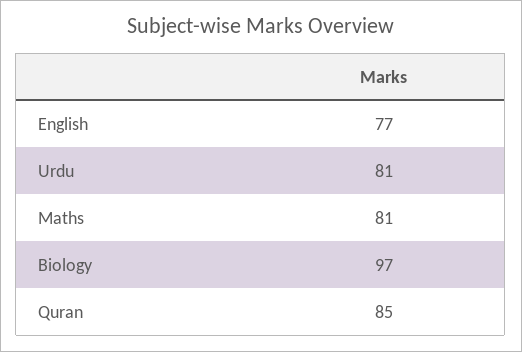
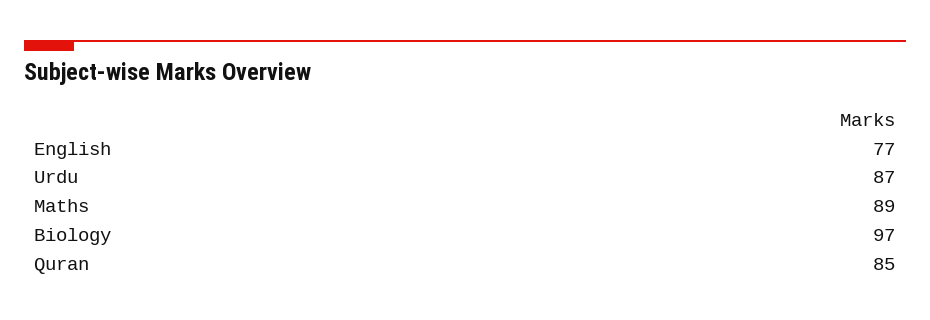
  {
    "English": 77,
-   "Urdu": 81,
+   "Urdu": 87,
-   "Maths": 81,
+   "Maths": 89,
    "Biology": 97,
    "Quran": 85
  }

